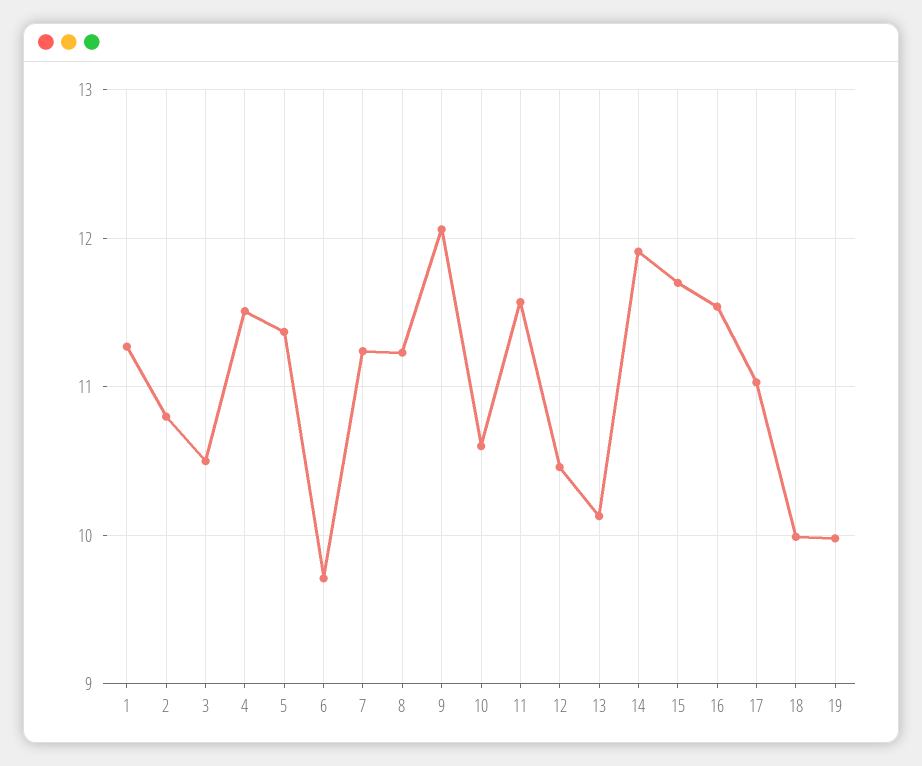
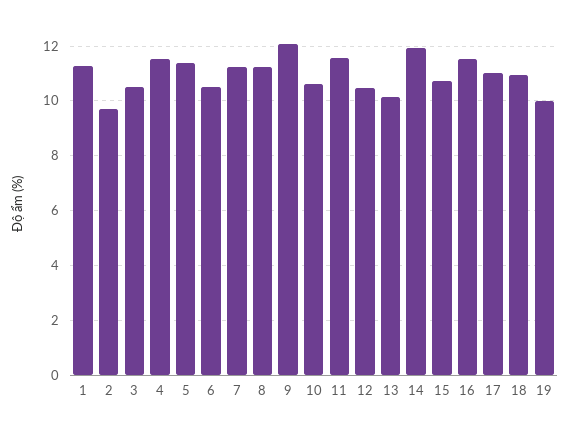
  {
    "1": 11.3,
-   "2": 10.8,
+   "2": 9.75,
    "3": 10.5,
    "4": 11.5,
    "5": 11.4,
-   "6": 9.7,
+   "6": 10.5,
    "7": 11.2,
    "8": 11.2,
    "9": 12.1,
    "10": 10.6,
    "11": 11.6,
    "12": 10.5,
    "13": 10.1,
    "14": 11.9,
-   "15": 11.7,
+   "15": 10.75,
    "16": 11.5,
    "17": 11,
-   "18": 10,
+   "18": 11,
    "19": 10
  }

